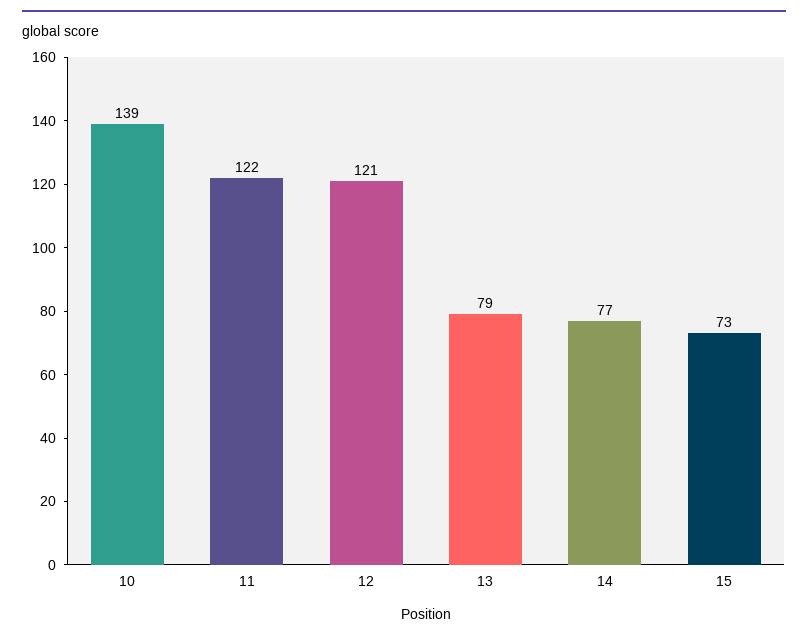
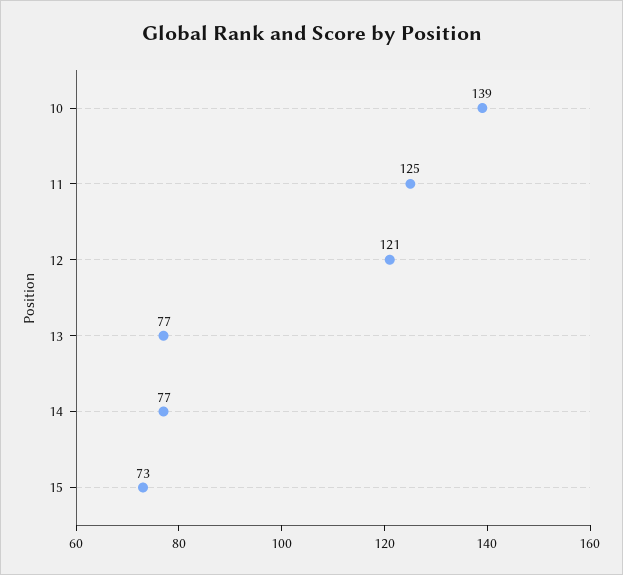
  {
    "10": 139,
-   "11": 122,
+   "11": 125,
    "12": 121,
-   "13": 79,
+   "13": 77,
    "14": 77,
    "15": 73
  }

